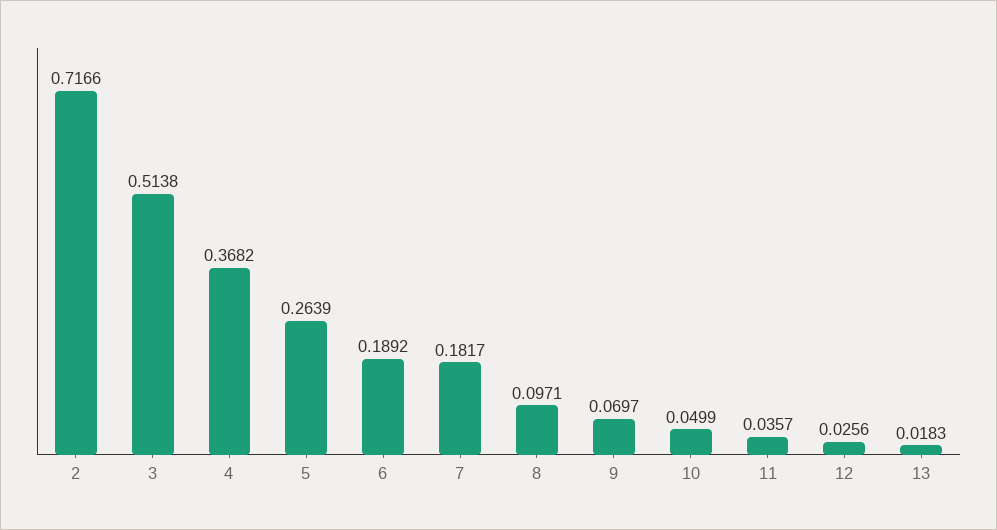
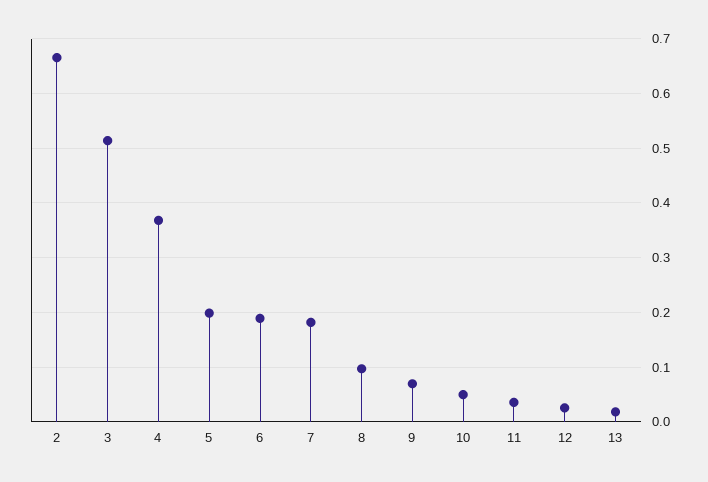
  {
-   "2": 0.7166,
+   "2": 0.66,
    "3": 0.5138,
    "4": 0.3682,
-   "5": 0.2639,
+   "5": 0.2,
    "6": 0.1892,
    "7": 0.1817,
    "8": 0.0971,
    "9": 0.0697,
    "10": 0.0499,
    "11": 0.0357,
    "12": 0.0256,
    "13": 0.0183
  }

